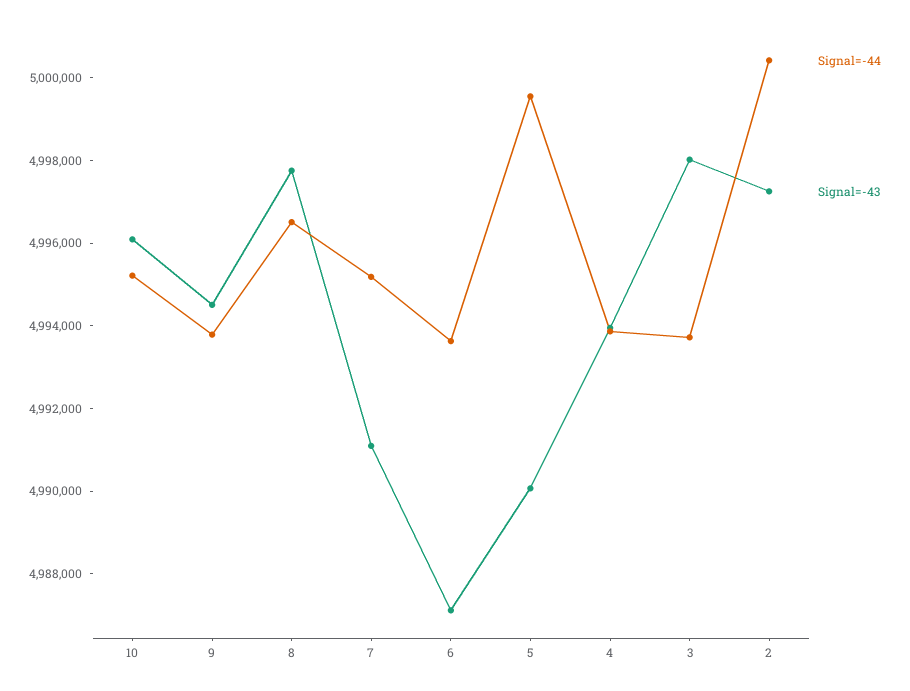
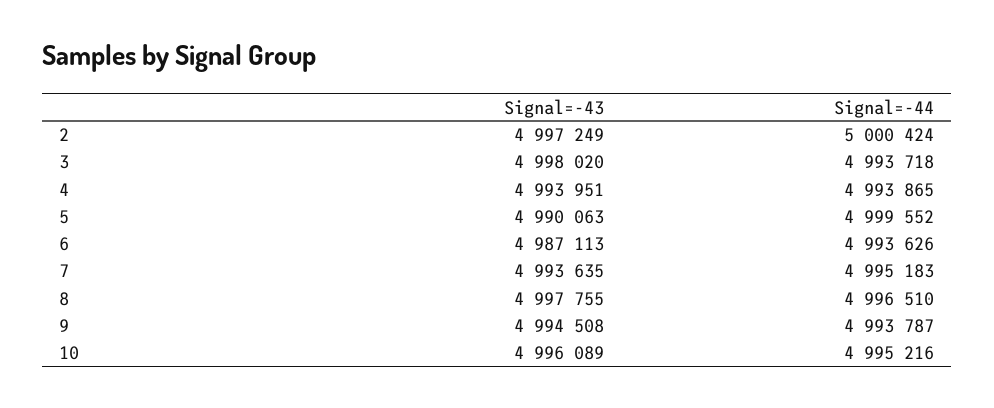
  {
    "Signal=-44": {
      "10": 4995216,
      "9": 4993787,
      "8": 4996510,
      "7": 4995183,
      "6": 4993626,
      "5": 4999552,
      "4": 4993865,
      "3": 4993718,
      "2": 5000424
    },
    "Signal=-43": {
      "10": 4996089,
      "9": 4994508,
      "8": 4997755,
-     "7": 4991000,
+     "7": 4993635,
      "6": 4987113,
      "5": 4990063,
      "4": 4993951,
      "3": 4998020,
      "2": 4997249
    }
  }

